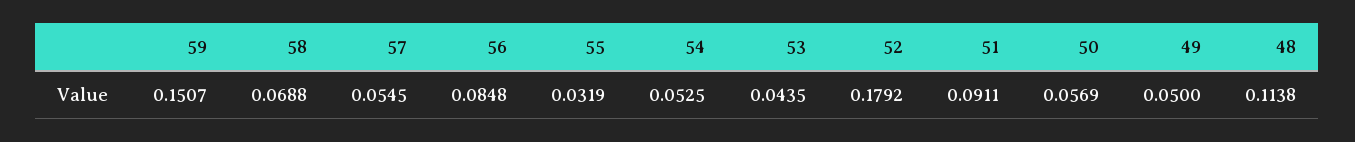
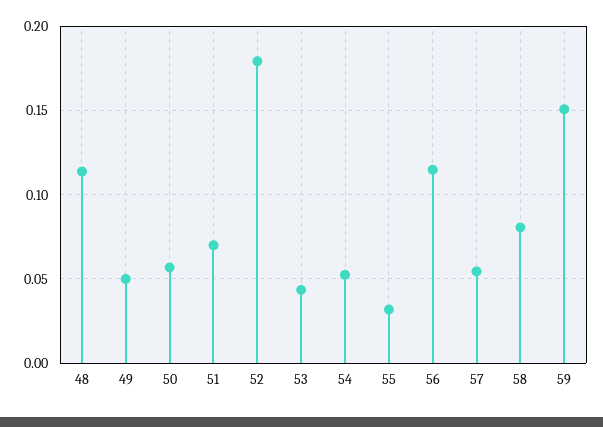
  {
    "59": 0.1507,
-   "58": 0.0688,
+   "58": 0.08,
    "57": 0.0545,
-   "56": 0.0848,
+   "56": 0.115,
    "55": 0.0319,
    "54": 0.0525,
    "53": 0.0435,
    "52": 0.1792,
-   "51": 0.0911,
+   "51": 0.07,
    "50": 0.0569,
    "49": 0.05,
    "48": 0.1138
  }

